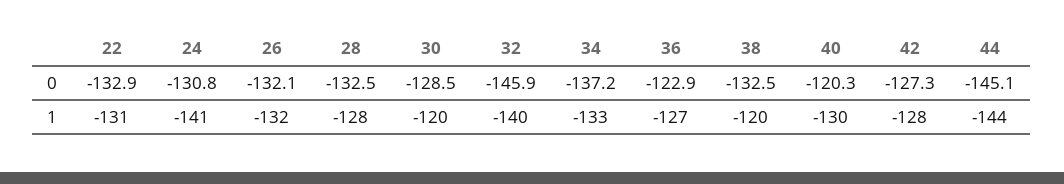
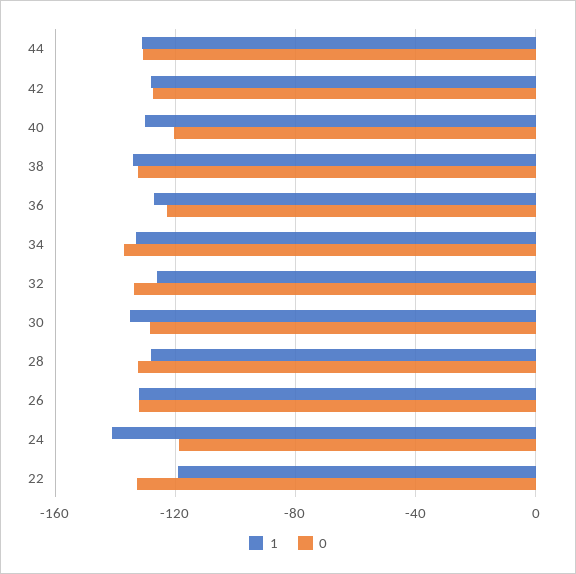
  {
    "0": {
      "22": -132.9,
-     "24": -130.8,
+     "24": -120,
      "26": -132.1,
      "28": -132.5,
      "30": -128.5,
-     "32": -145.9,
+     "32": -135,
      "34": -137.2,
      "36": -122.9,
      "38": -132.5,
      "40": -120.3,
      "42": -127.3,
-     "44": -145.1
+     "44": -130
    },
    "1": {
-     "22": -131,
+     "22": -120,
      "24": -141,
      "26": -132,
      "28": -128,
-     "30": -120,
+     "30": -135,
-     "32": -140,
+     "32": -125,
      "34": -133,
      "36": -127,
-     "38": -120,
+     "38": -135,
      "40": -130,
      "42": -128,
-     "44": -144
+     "44": -130
    }
  }

